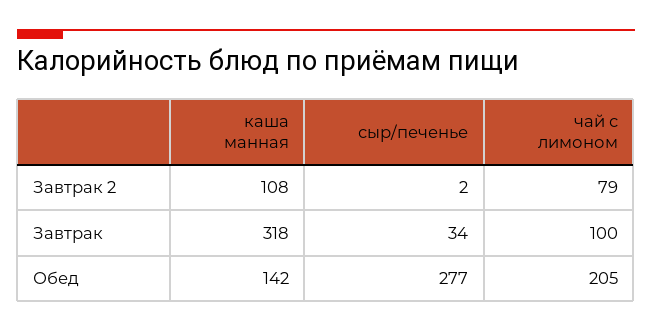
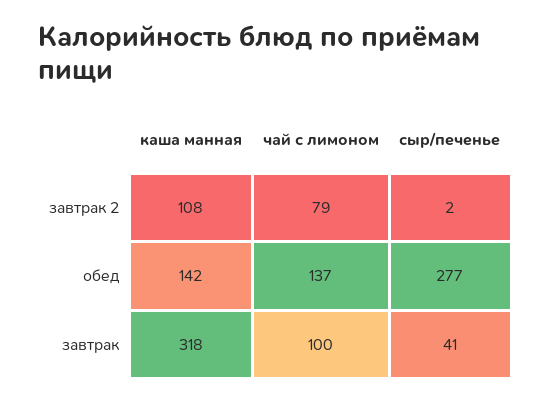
  {
    "каша манная": {
      "Завтрак 2": 108,
      "Завтрак": 318,
      "Обед": 142
    },
    "сыр/печенье": {
      "Завтрак 2": 2,
-     "Завтрак": 34,
+     "Завтрак": 41,
      "Обед": 277
    },
    "чай с лимоном": {
      "Завтрак 2": 79,
      "Завтрак": 100,
-     "Обед": 205
+     "Обед": 137
    }
  }

